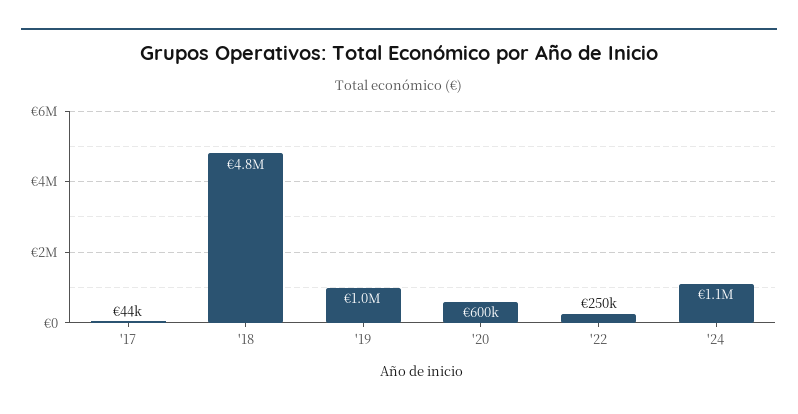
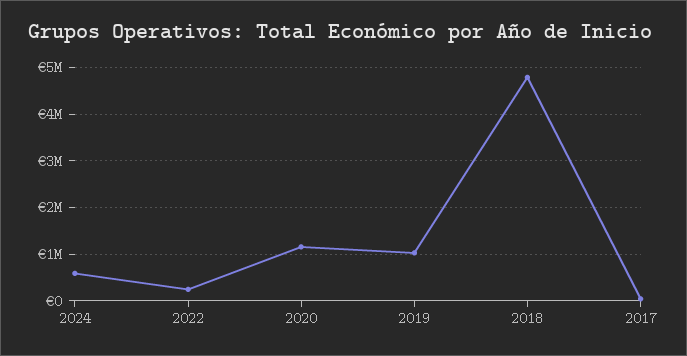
  {
    "'17": 44000,
    "'18": 4800000,
    "'19": 1000000,
-   "'20": 600000,
+   "'20": 1200000,
    "'22": 250000,
-   "'24": 1100000
+   "'24": 600000
  }

